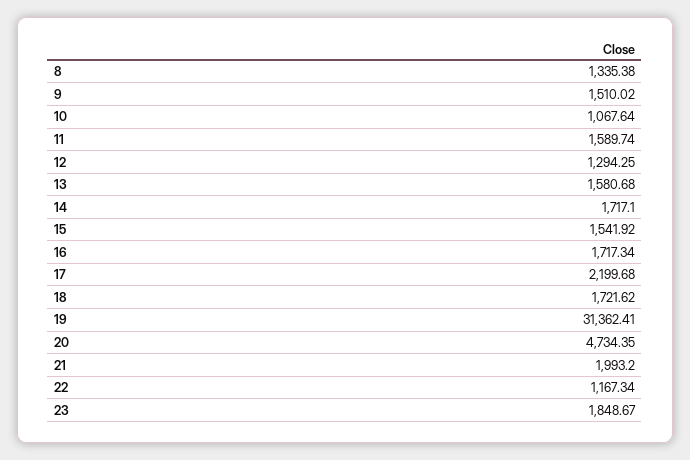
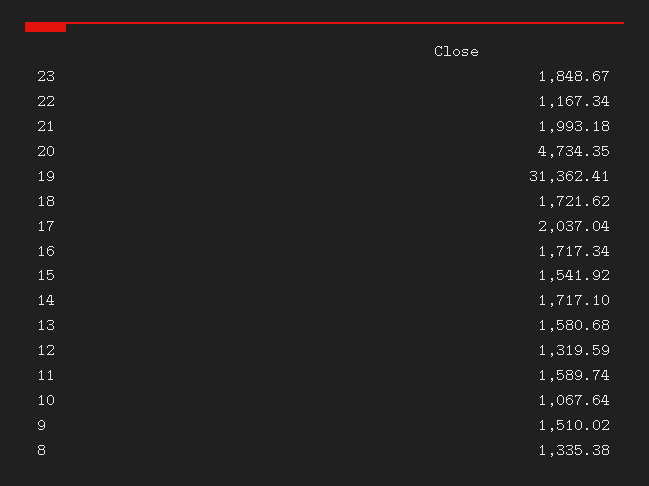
  {
    "8": 1335.38,
    "9": 1510.02,
    "10": 1067.64,
    "11": 1589.74,
-   "12": 1294.25,
+   "12": 1319.59,
    "13": 1580.68,
    "14": 1717.1,
    "15": 1541.92,
    "16": 1717.34,
-   "17": 2199.68,
+   "17": 2037.04,
    "18": 1721.62,
    "19": 31362.41,
    "20": 4734.35,
-   "21": 1993.2,
+   "21": 1993.18,
    "22": 1167.34,
    "23": 1848.67
  }

